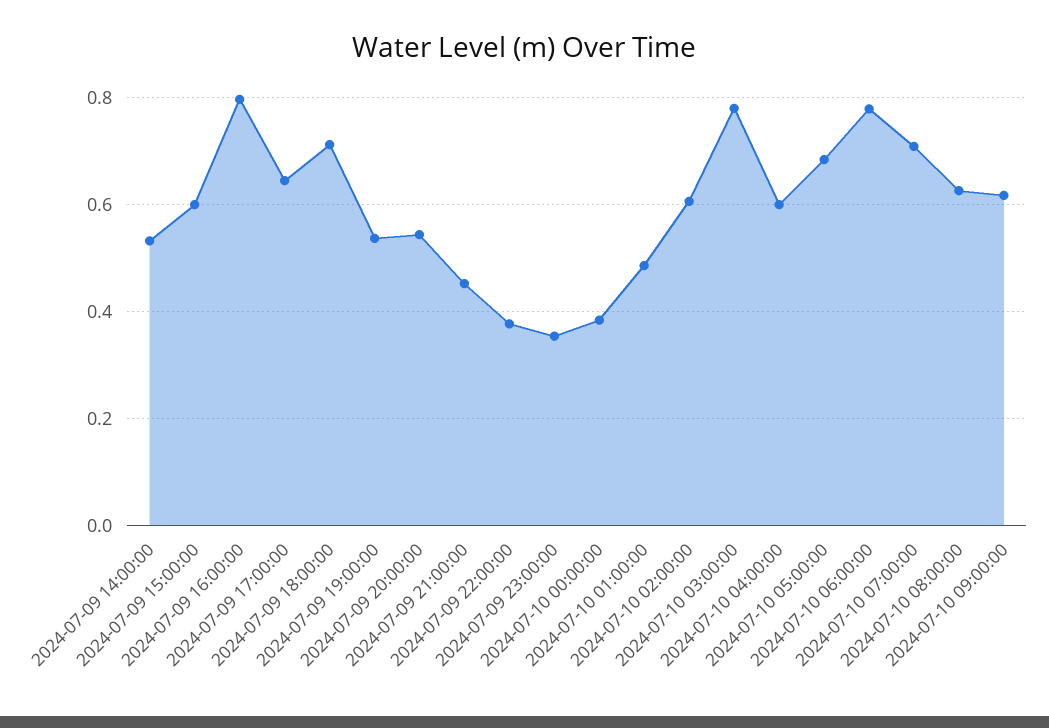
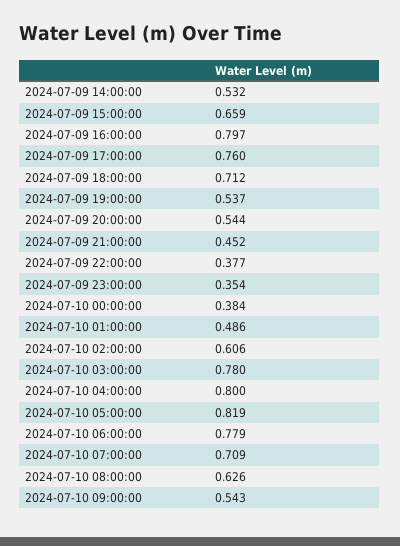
  {
    "2024-07-09 14:00:00": 0.532,
-   "2024-07-09 15:00:00": 0.6,
+   "2024-07-09 15:00:00": 0.659,
    "2024-07-09 16:00:00": 0.797,
-   "2024-07-09 17:00:00": 0.64,
+   "2024-07-09 17:00:00": 0.76,
    "2024-07-09 18:00:00": 0.712,
    "2024-07-09 19:00:00": 0.537,
    "2024-07-09 20:00:00": 0.544,
    "2024-07-09 21:00:00": 0.452,
    "2024-07-09 22:00:00": 0.377,
    "2024-07-09 23:00:00": 0.354,
    "2024-07-10 00:00:00": 0.384,
    "2024-07-10 01:00:00": 0.486,
    "2024-07-10 02:00:00": 0.606,
    "2024-07-10 03:00:00": 0.78,
-   "2024-07-10 04:00:00": 0.6,
+   "2024-07-10 04:00:00": 0.8,
-   "2024-07-10 05:00:00": 0.68,
+   "2024-07-10 05:00:00": 0.819,
    "2024-07-10 06:00:00": 0.779,
    "2024-07-10 07:00:00": 0.709,
    "2024-07-10 08:00:00": 0.626,
-   "2024-07-10 09:00:00": 0.62
+   "2024-07-10 09:00:00": 0.543
  }

